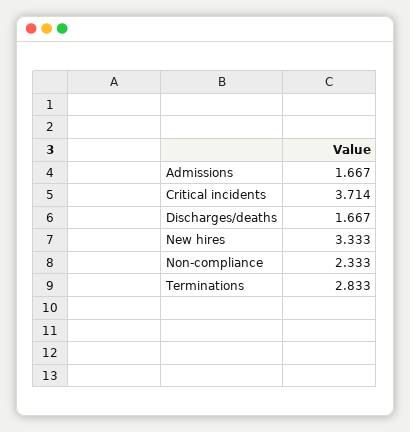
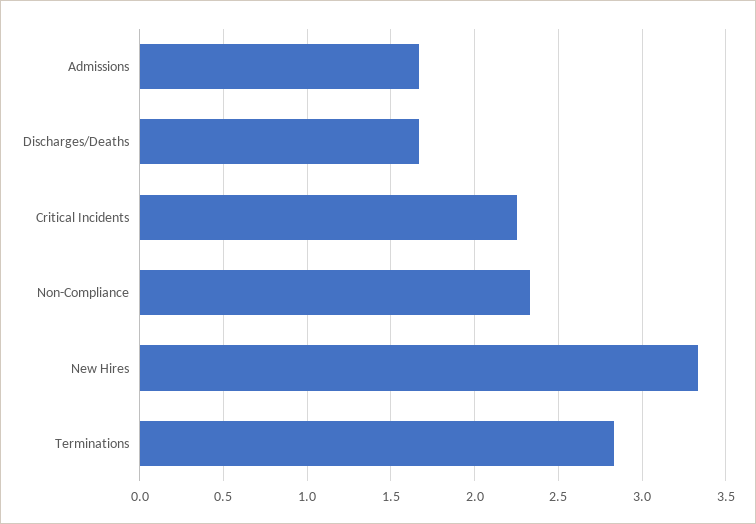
  {
    "Admissions": 1.667,
-   "Critical incidents": 3.714,
+   "Critical incidents": 2.25,
    "Discharges/deaths": 1.667,
    "New hires": 3.333,
    "Non-compliance": 2.333,
    "Terminations": 2.833
  }

